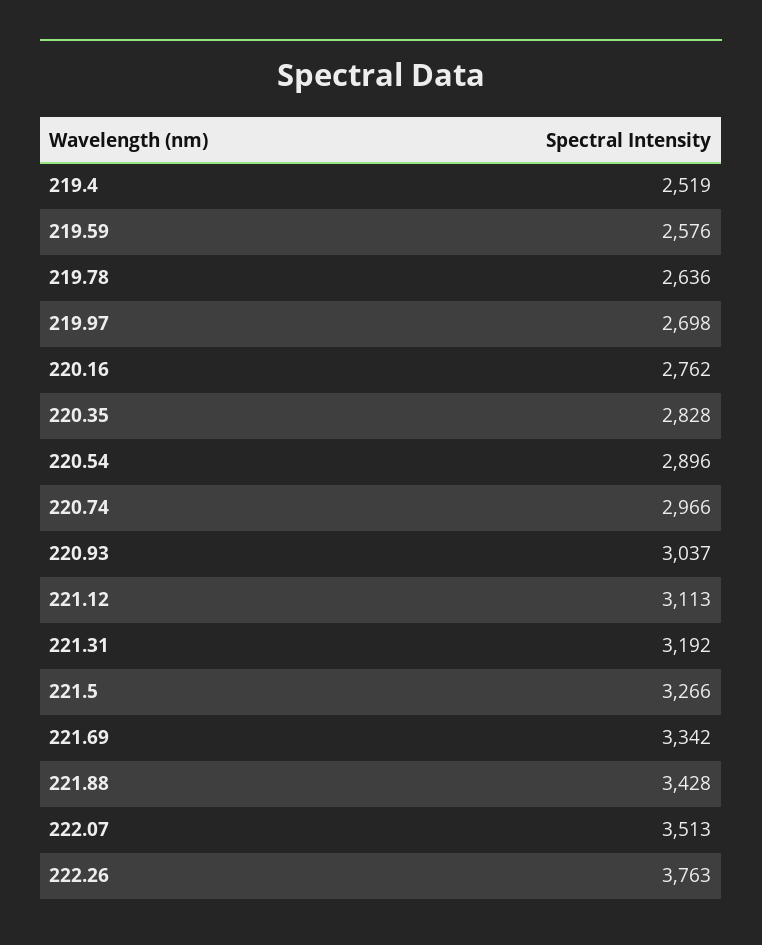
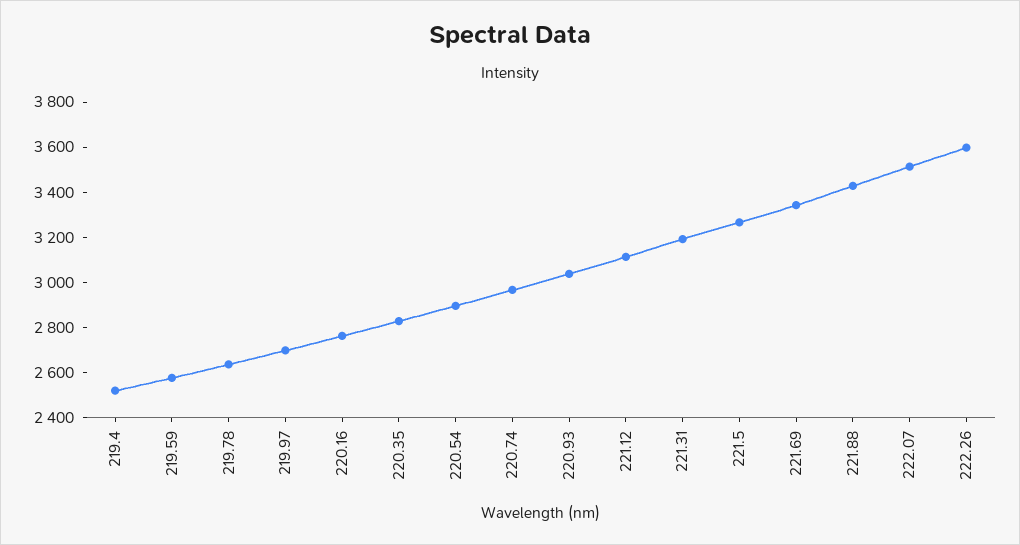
  {
    "219.4": 2519,
    "219.59": 2576,
    "219.78": 2636,
    "219.97": 2698,
    "220.16": 2762,
    "220.35": 2828,
    "220.54": 2896,
    "220.74": 2966,
    "220.93": 3037,
    "221.12": 3113,
    "221.31": 3192,
    "221.5": 3266,
    "221.69": 3342,
    "221.88": 3428,
    "222.07": 3513,
-   "222.26": 3763
+   "222.26": 3600
  }

